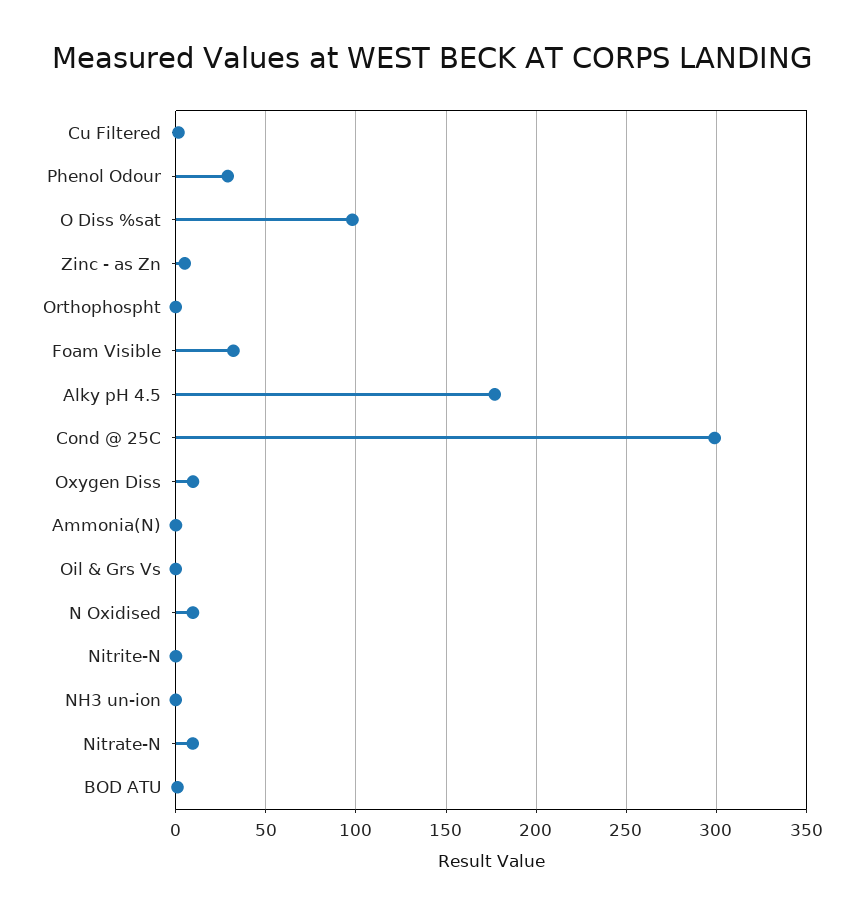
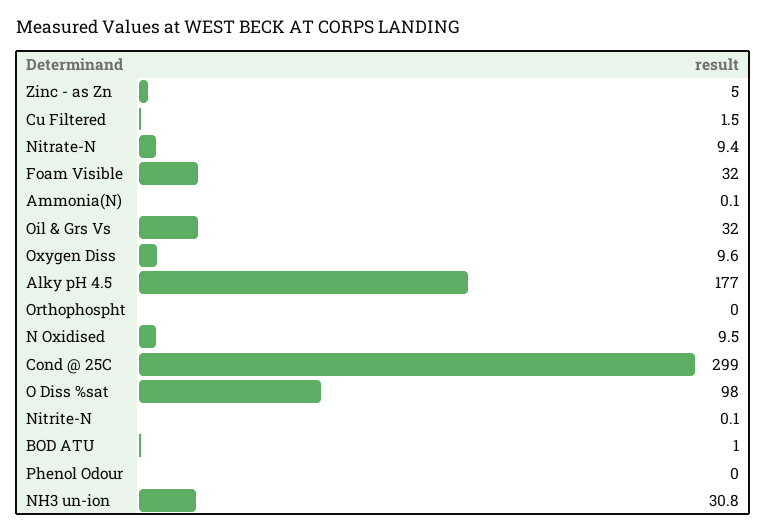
  {
    "Cu Filtered": 1.5,
-   "Phenol Odour": 30,
+   "Phenol Odour": 0,
    "O Diss %sat": 98,
    "Zinc - as Zn": 5,
    "Orthophospht": 0,
    "Foam Visible": 32,
    "Alky pH 4.5": 177,
    "Cond @ 25C": 299,
    "Oxygen Diss": 9.6,
    "Ammonia(N)": 0.1,
-   "Oil & Grs Vs": 0,
+   "Oil & Grs Vs": 32,
    "N Oxidised": 9.5,
    "Nitrite-N": 0.1,
-   "NH3 un-ion": 0,
+   "NH3 un-ion": 30.8,
    "Nitrate-N": 9.4,
    "BOD ATU": 1
  }

